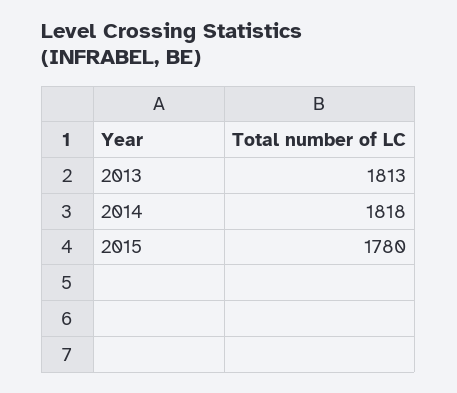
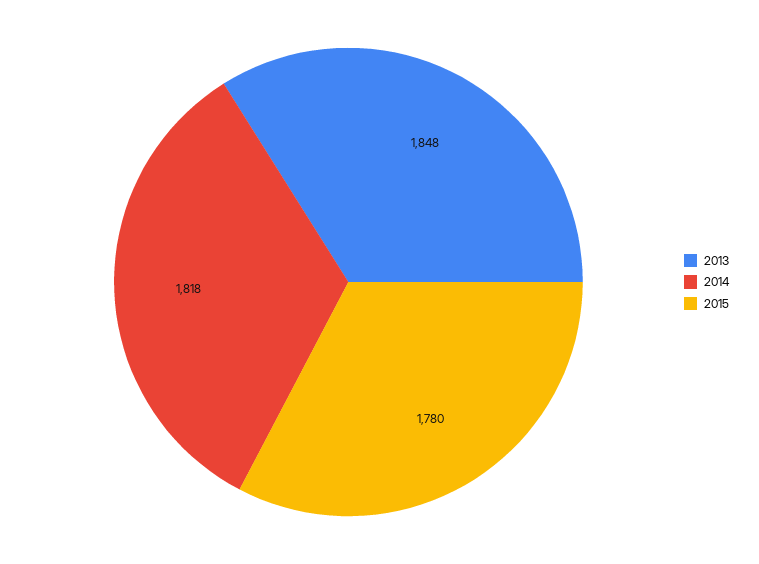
  {
-   "2013": 1813,
+   "2013": 1848,
    "2014": 1818,
    "2015": 1780
  }

